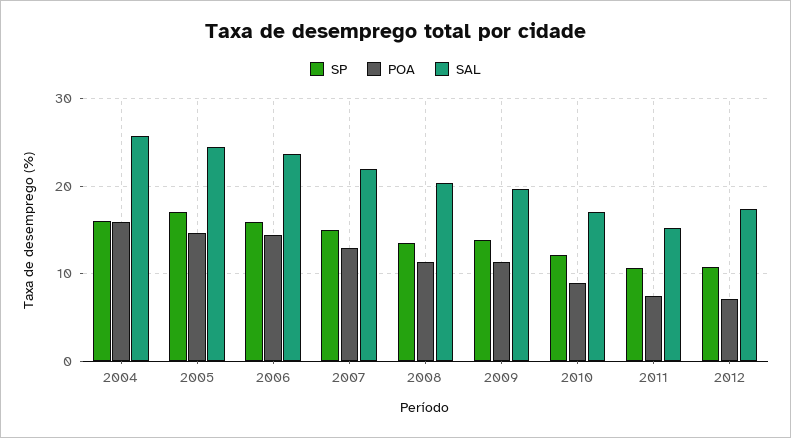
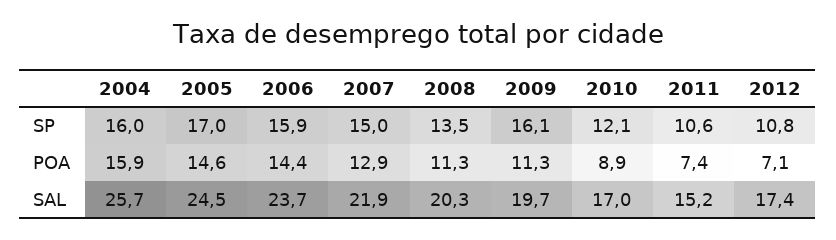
  {
    "SP": {
      "2004": 16,
      "2005": 17,
      "2006": 15.9,
      "2007": 15,
      "2008": 13.5,
-     "2009": 14,
+     "2009": 16.1,
      "2010": 12.1,
      "2011": 10.6,
      "2012": 10.8
    },
    "POA": {
      "2004": 15.9,
      "2005": 14.6,
      "2006": 14.4,
      "2007": 12.9,
      "2008": 11.3,
      "2009": 11.3,
      "2010": 8.9,
      "2011": 7.4,
      "2012": 7.1
    },
    "SAL": {
      "2004": 25.7,
      "2005": 24.5,
      "2006": 23.7,
      "2007": 21.9,
      "2008": 20.3,
      "2009": 19.7,
      "2010": 17,
      "2011": 15.2,
      "2012": 17.4
    }
  }

